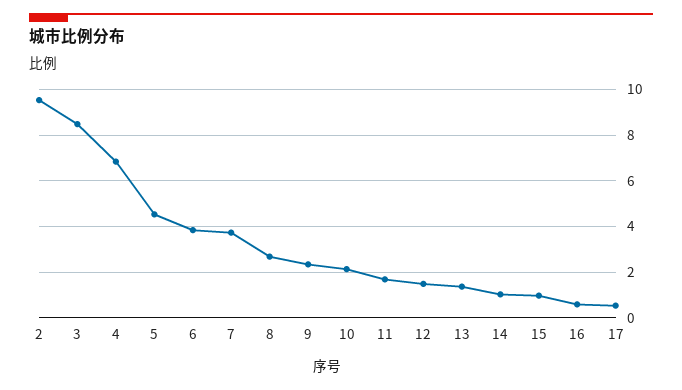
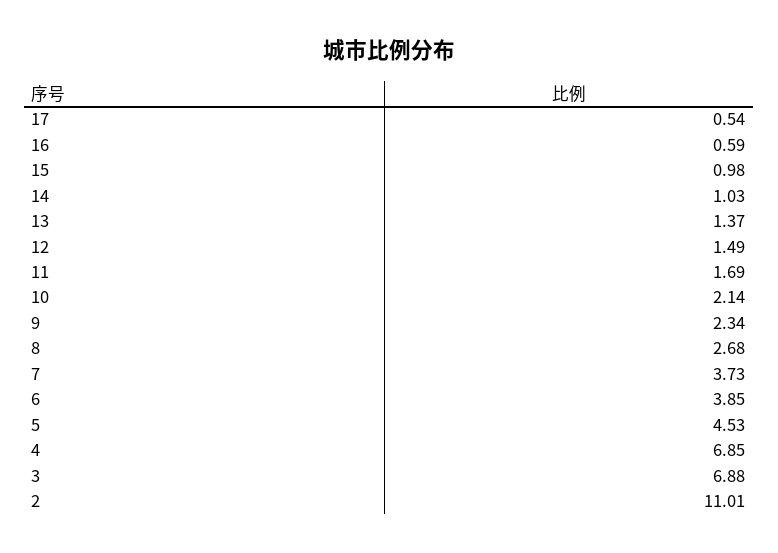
  {
-   "2": 9.5,
+   "2": 11.01,
-   "3": 8.5,
+   "3": 6.88,
    "4": 6.85,
    "5": 4.53,
    "6": 3.85,
    "7": 3.73,
    "8": 2.68,
    "9": 2.34,
    "10": 2.14,
    "11": 1.69,
    "12": 1.49,
    "13": 1.37,
    "14": 1.03,
    "15": 0.98,
    "16": 0.59,
    "17": 0.54
  }

